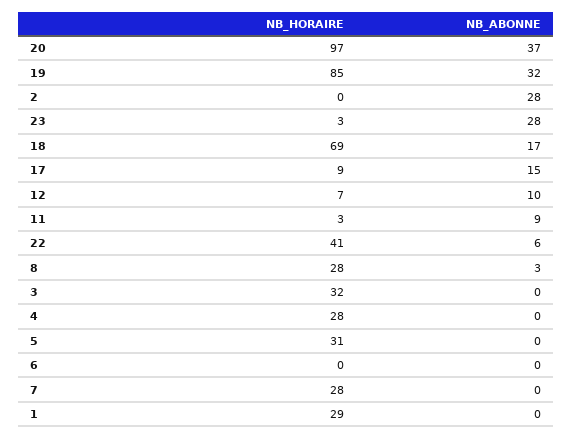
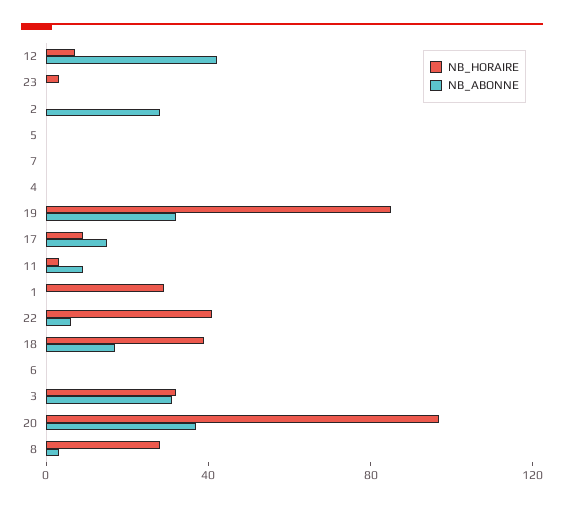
  {
    "NB_HORAIRE": {
      "20": 97,
      "19": 85,
      "2": 0,
      "23": 3,
-     "18": 69,
+     "18": 40,
      "17": 9,
      "12": 7,
      "11": 3,
      "22": 41,
      "8": 28,
      "3": 32,
-     "4": 28,
+     "4": 0,
-     "5": 31,
+     "5": 0,
      "6": 0,
-     "7": 28,
+     "7": 0,
      "1": 29
    },
    "NB_ABONNE": {
      "20": 37,
      "19": 32,
      "2": 28,
-     "23": 28,
+     "23": 0,
      "18": 17,
      "17": 15,
-     "12": 10,
+     "12": 40,
      "11": 9,
      "22": 6,
      "8": 3,
-     "3": 0,
+     "3": 30,
      "4": 0,
      "5": 0,
      "6": 0,
      "7": 0,
      "1": 0
    }
  }

